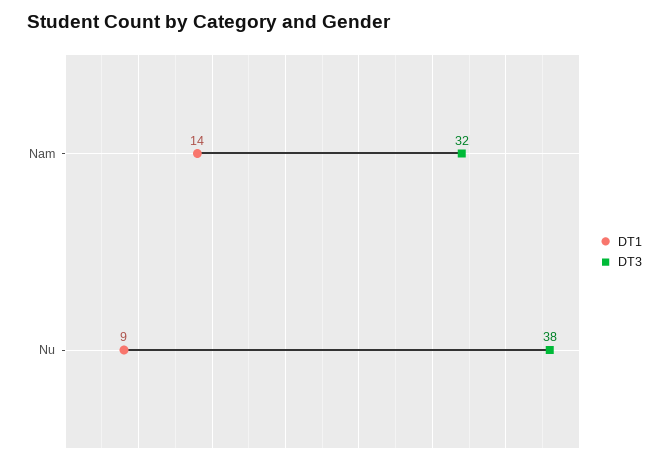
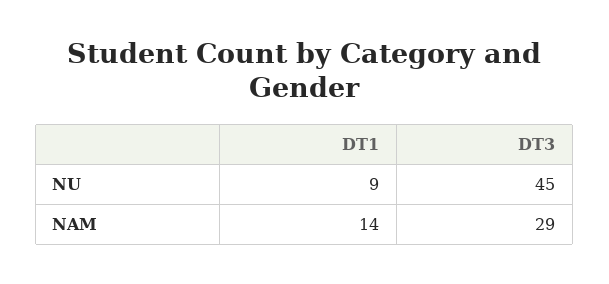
  {
    "DT1": {
      "Nam": 14,
      "Nu": 9
    },
    "DT3": {
-     "Nam": 32,
+     "Nam": 29,
-     "Nu": 38
+     "Nu": 45
    }
  }

